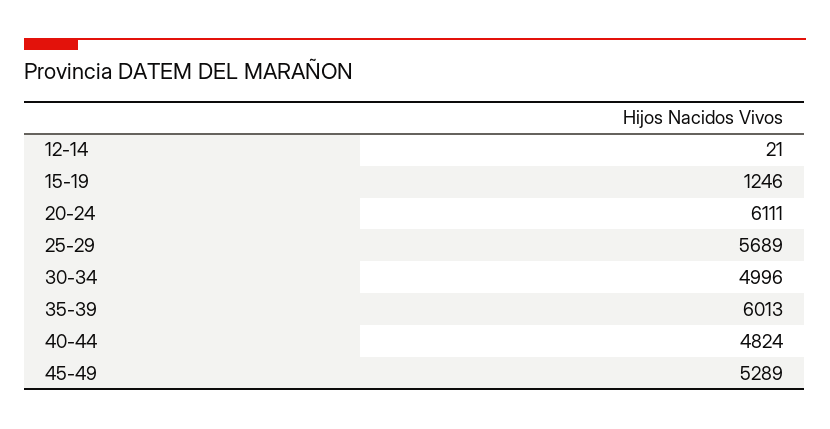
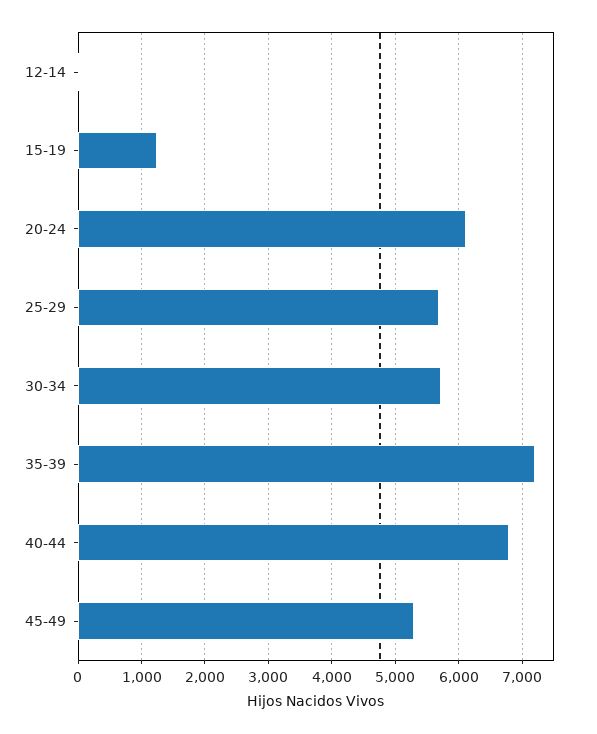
  {
    "12-14": 21,
    "15-19": 1246,
    "20-24": 6111,
    "25-29": 5689,
-   "30-34": 4996,
+   "30-34": 5700,
-   "35-39": 6013,
+   "35-39": 7200,
-   "40-44": 4824,
+   "40-44": 6800,
    "45-49": 5289
  }

